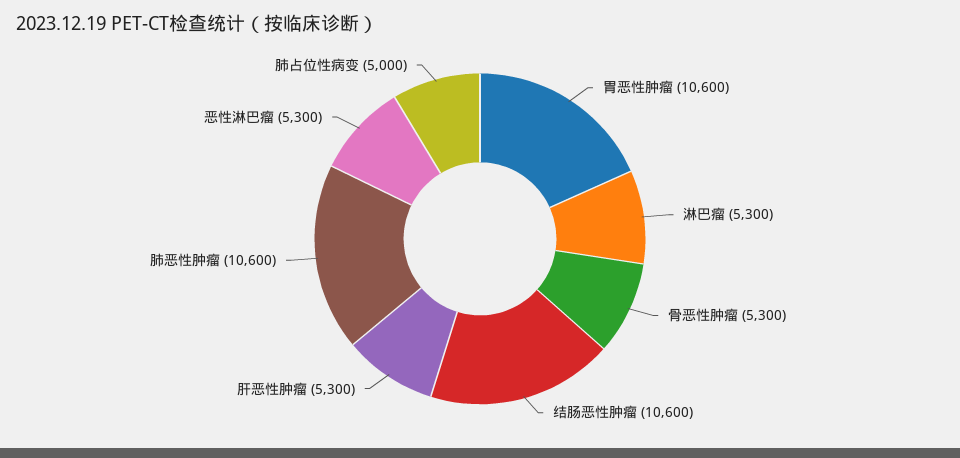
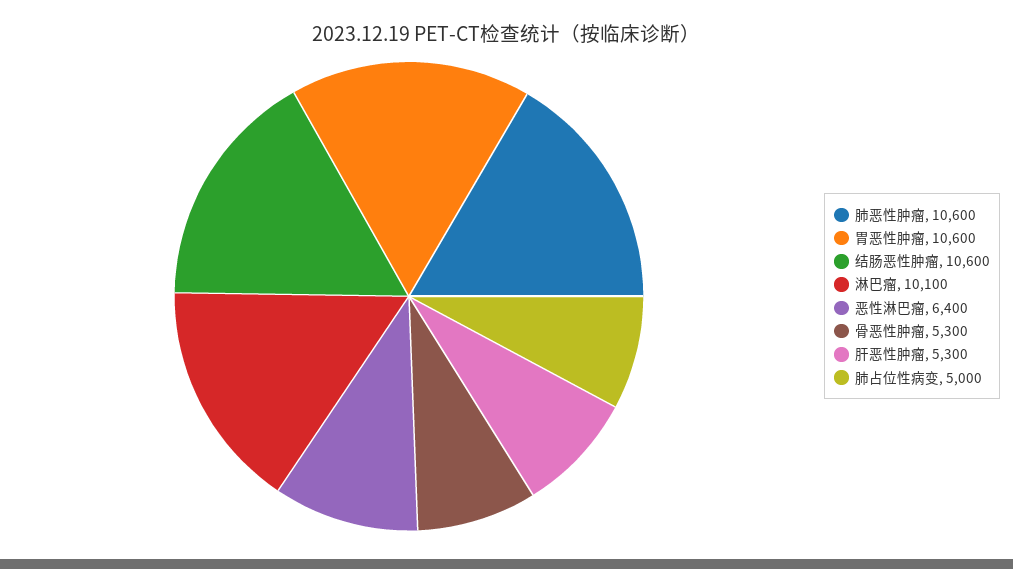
  {
    "胃恶性肿瘤": 10600,
-   "淋巴瘤": 5300,
+   "淋巴瘤": 10100,
    "骨恶性肿瘤": 5300,
    "结肠恶性肿瘤": 10600,
    "肝恶性肿瘤": 5300,
    "肺恶性肿瘤": 10600,
-   "恶性淋巴瘤": 5300,
+   "恶性淋巴瘤": 6400,
    "肺占位性病变": 5000
  }

